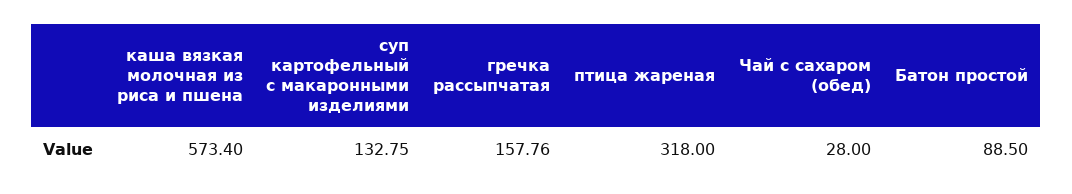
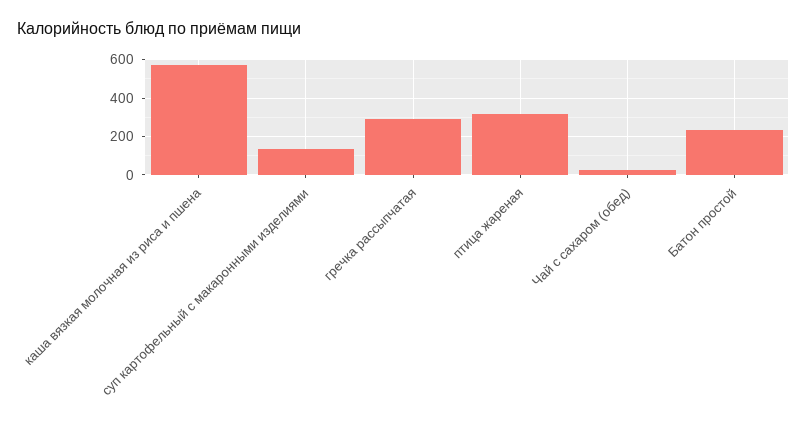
  {
    "каша вязкая молочная из риса и пшена": 573.4,
    "суп картофельный с макаронными изделиями": 132.75,
-   "гречка рассыпчатая": 157.76,
+   "гречка рассыпчатая": 300,
    "птица жареная": 318,
    "Чай с сахаром (обед)": 28,
-   "Батон простой": 88.5
+   "Батон простой": 250
  }

